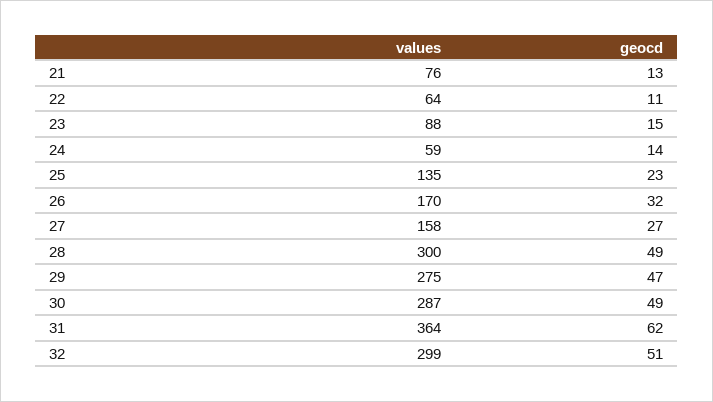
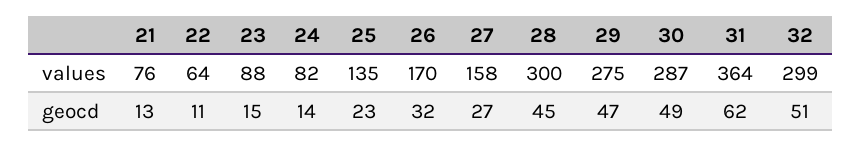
  {
    "values": {
      "21": 76,
      "22": 64,
      "23": 88,
-     "24": 59,
+     "24": 82,
      "25": 135,
      "26": 170,
      "27": 158,
      "28": 300,
      "29": 275,
      "30": 287,
      "31": 364,
      "32": 299
    },
    "geocd": {
      "21": 13,
      "22": 11,
      "23": 15,
      "24": 14,
      "25": 23,
      "26": 32,
      "27": 27,
-     "28": 49,
+     "28": 45,
      "29": 47,
      "30": 49,
      "31": 62,
      "32": 51
    }
  }

